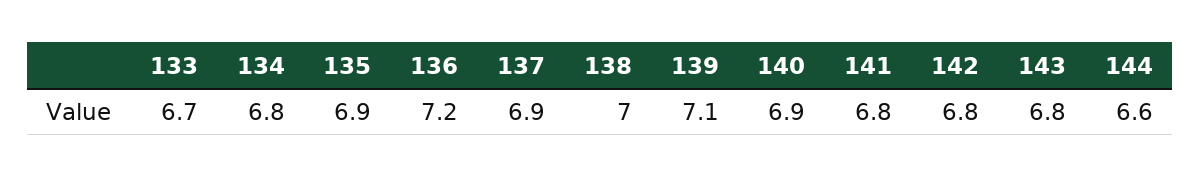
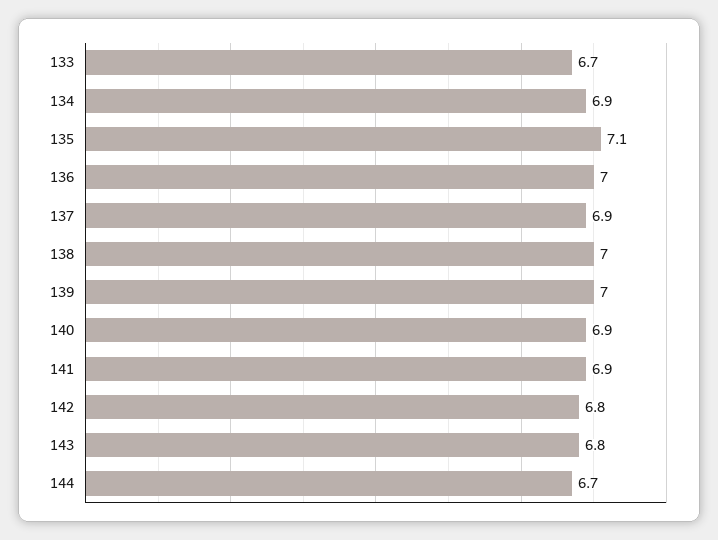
  {
    "133": 6.7,
-   "134": 6.8,
+   "134": 6.9,
-   "135": 6.9,
+   "135": 7.1,
-   "136": 7.2,
+   "136": 7,
    "137": 6.9,
    "138": 7,
-   "139": 7.1,
+   "139": 7,
    "140": 6.9,
-   "141": 6.8,
+   "141": 6.9,
    "142": 6.8,
    "143": 6.8,
-   "144": 6.6
+   "144": 6.7
  }

